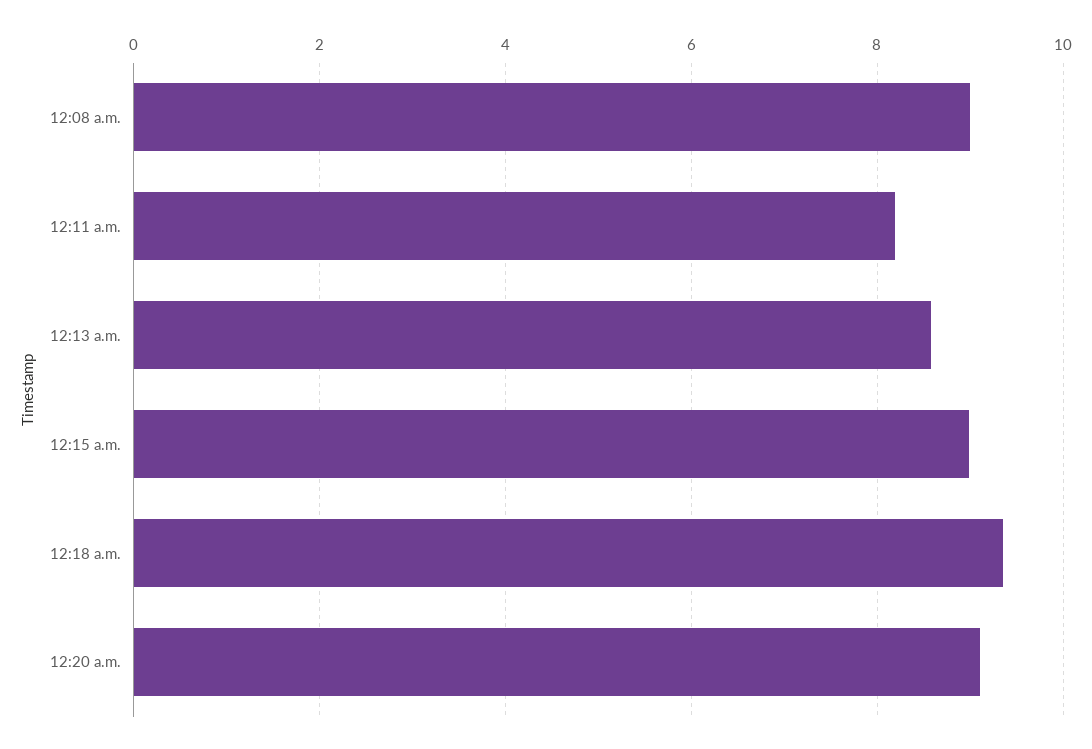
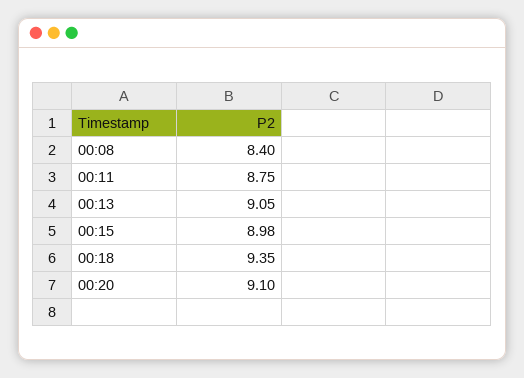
  {
-   "12:08 a.m.": 9,
+   "12:08 a.m.": 8.4,
-   "12:11 a.m.": 8.2,
+   "12:11 a.m.": 8.75,
-   "12:13 a.m.": 8.6,
+   "12:13 a.m.": 9.05,
    "12:15 a.m.": 8.98,
    "12:18 a.m.": 9.35,
    "12:20 a.m.": 9.1
  }

